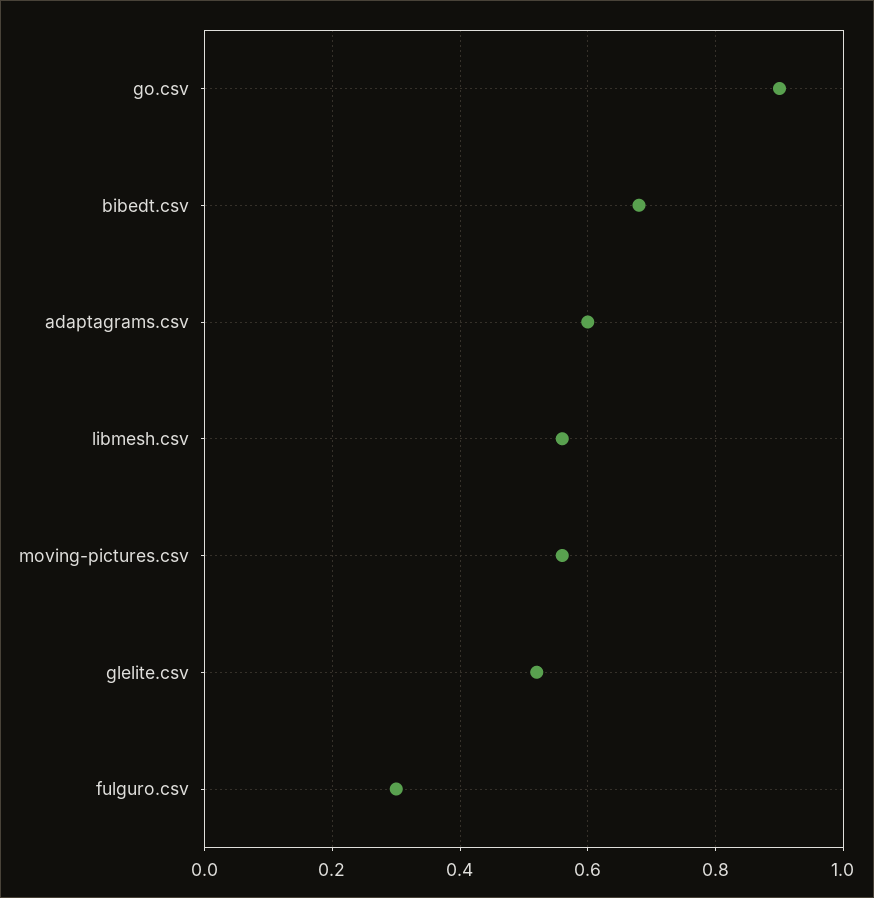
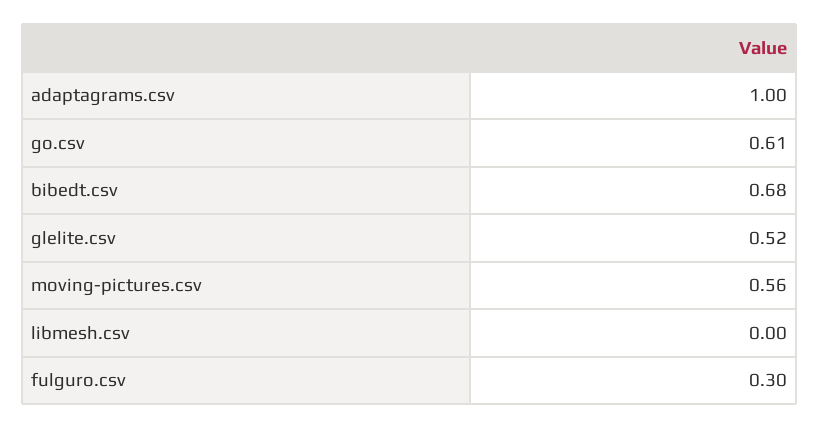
  {
-   "go.csv": 0.9,
+   "go.csv": 0.61,
    "bibedt.csv": 0.68,
-   "adaptagrams.csv": 0.6,
+   "adaptagrams.csv": 1,
-   "libmesh.csv": 0.55,
+   "libmesh.csv": 0,
    "moving-pictures.csv": 0.56,
    "glelite.csv": 0.52,
    "fulguro.csv": 0.3
  }

